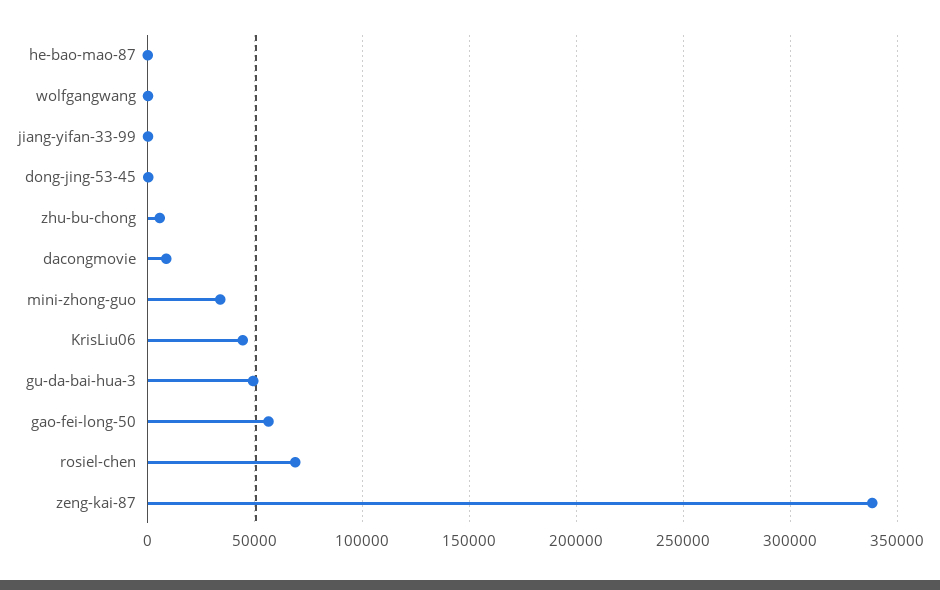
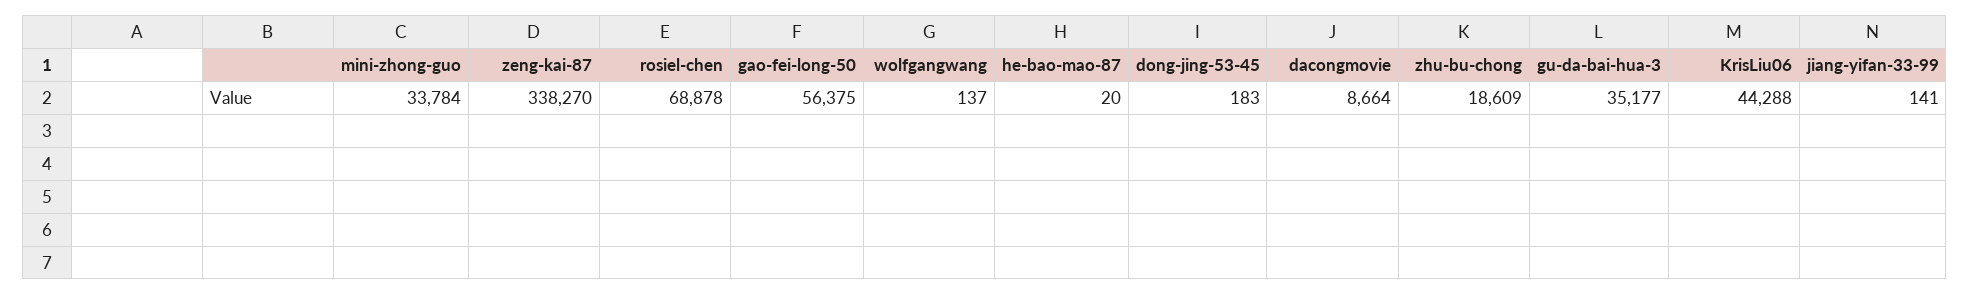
  {
    "he-bao-mao-87": 20,
    "wolfgangwang": 137,
    "jiang-yifan-33-99": 141,
    "dong-jing-53-45": 183,
-   "zhu-bu-chong": 5000,
+   "zhu-bu-chong": 18609,
    "dacongmovie": 8664,
    "mini-zhong-guo": 33784,
    "KrisLiu06": 44288,
-   "gu-da-bai-hua-3": 50000,
+   "gu-da-bai-hua-3": 35177,
    "gao-fei-long-50": 56375,
    "rosiel-chen": 68878,
    "zeng-kai-87": 338270
  }

